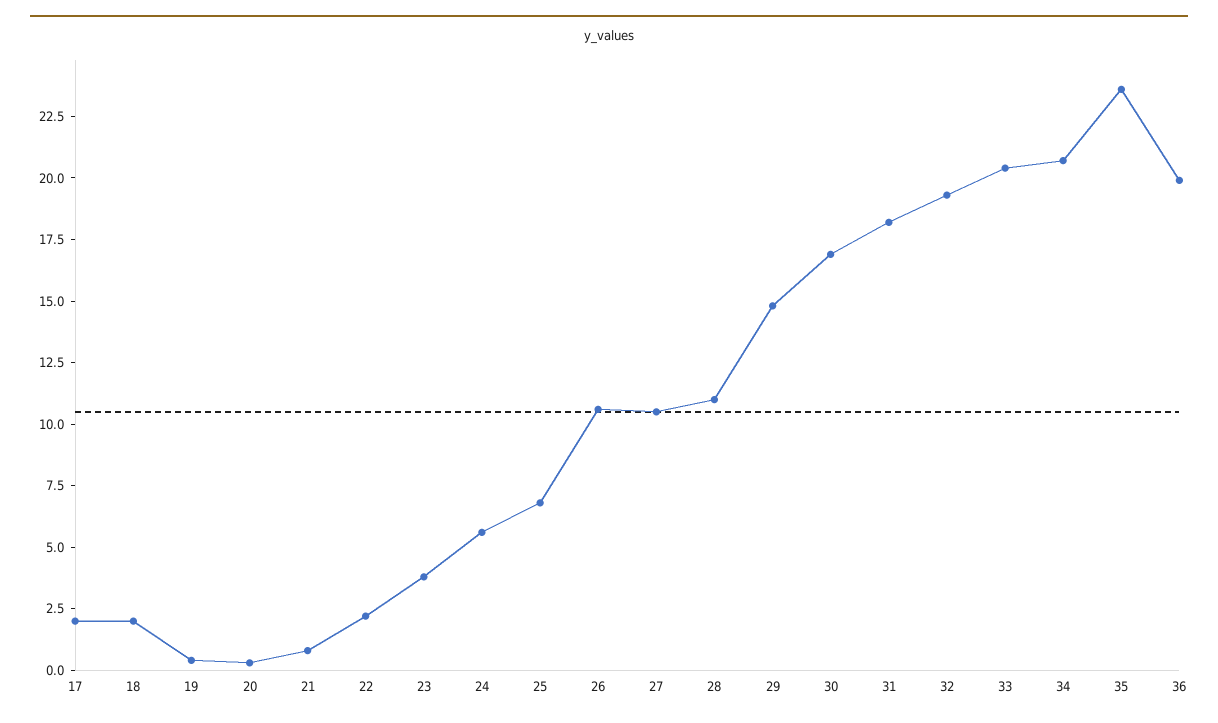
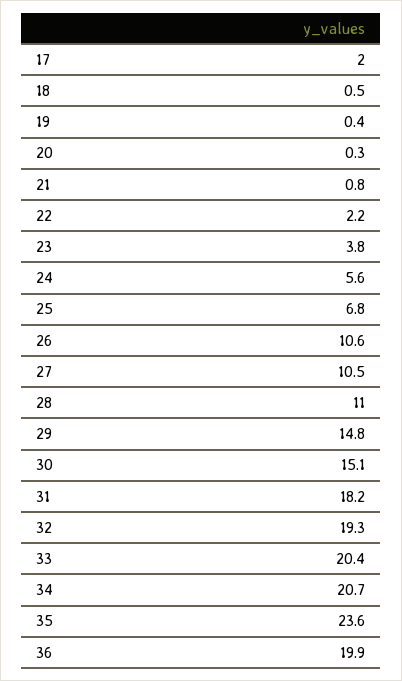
  {
    "17": 2,
-   "18": 2,
+   "18": 0.5,
    "19": 0.4,
    "20": 0.3,
    "21": 0.8,
    "22": 2.2,
    "23": 3.8,
    "24": 5.6,
    "25": 6.8,
    "26": 10.6,
    "27": 10.5,
    "28": 11,
    "29": 14.8,
-   "30": 17,
+   "30": 15.1,
    "31": 18.2,
    "32": 19.3,
    "33": 20.4,
    "34": 20.7,
    "35": 23.6,
    "36": 19.9
  }

